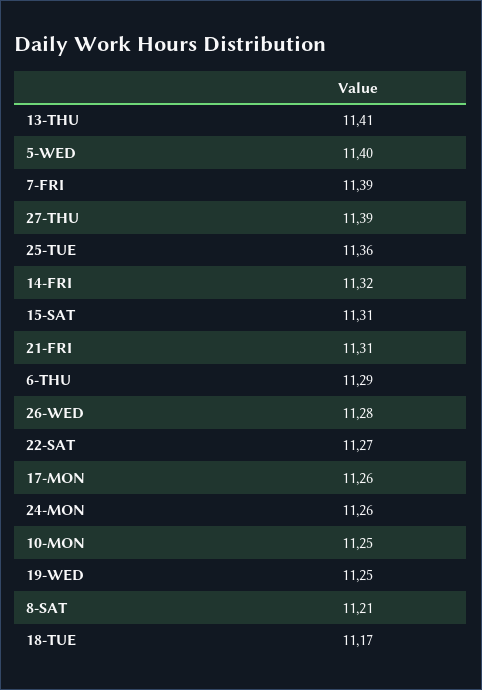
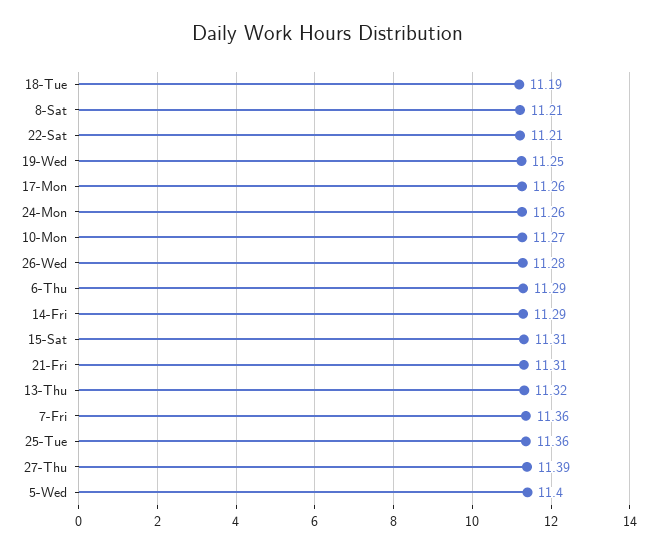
  {
-   "13-THU": 11.41,
+   "13-THU": 11.32,
    "5-WED": 11.4,
-   "7-FRI": 11.39,
+   "7-FRI": 11.36,
    "27-THU": 11.39,
    "25-TUE": 11.36,
-   "14-FRI": 11.32,
+   "14-FRI": 11.29,
    "15-SAT": 11.31,
    "21-FRI": 11.31,
    "6-THU": 11.29,
    "26-WED": 11.28,
-   "22-SAT": 11.27,
+   "22-SAT": 11.21,
    "17-MON": 11.26,
    "24-MON": 11.26,
-   "10-MON": 11.25,
+   "10-MON": 11.27,
    "19-WED": 11.25,
    "8-SAT": 11.21,
-   "18-TUE": 11.17
+   "18-TUE": 11.19
  }

